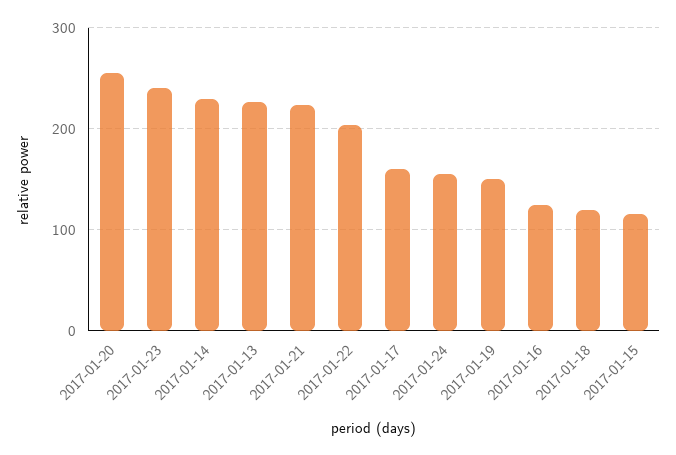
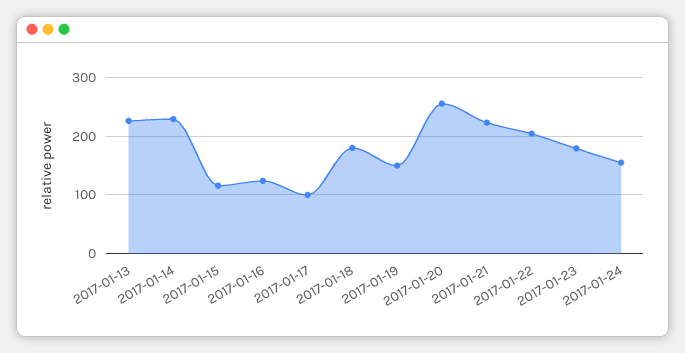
  {
    "2017-01-20": 260,
-   "2017-01-23": 240,
+   "2017-01-23": 180,
    "2017-01-14": 230,
    "2017-01-13": 230,
    "2017-01-21": 220,
    "2017-01-22": 200,
-   "2017-01-17": 160,
+   "2017-01-17": 100,
    "2017-01-24": 160,
    "2017-01-19": 150,
    "2017-01-16": 120,
-   "2017-01-18": 120,
+   "2017-01-18": 180,
    "2017-01-15": 120
  }

